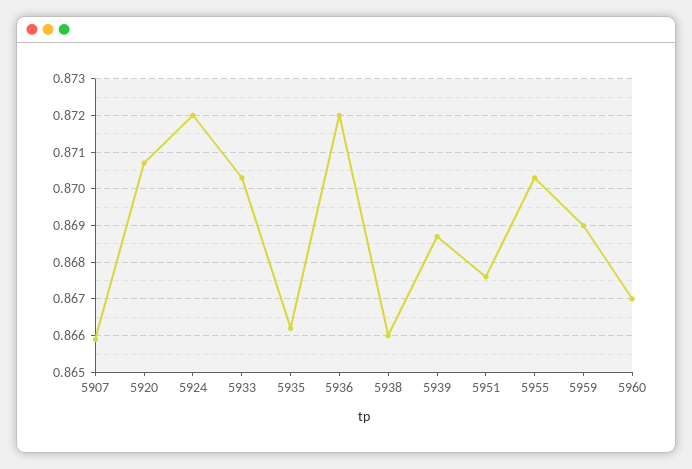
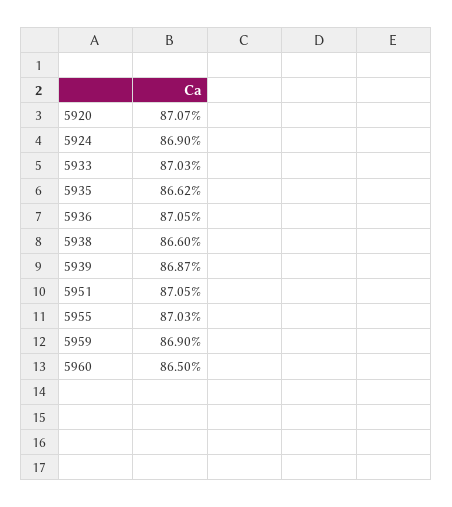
  {
-   "5907": 0.866,
    "5920": 0.8707,
-   "5924": 0.872,
+   "5924": 0.869,
    "5933": 0.8703,
    "5935": 0.8662,
-   "5936": 0.872,
+   "5936": 0.8705,
    "5938": 0.866,
    "5939": 0.8687,
-   "5951": 0.8675,
+   "5951": 0.8705,
    "5955": 0.8703,
    "5959": 0.869,
-   "5960": 0.867
+   "5960": 0.865
  }

